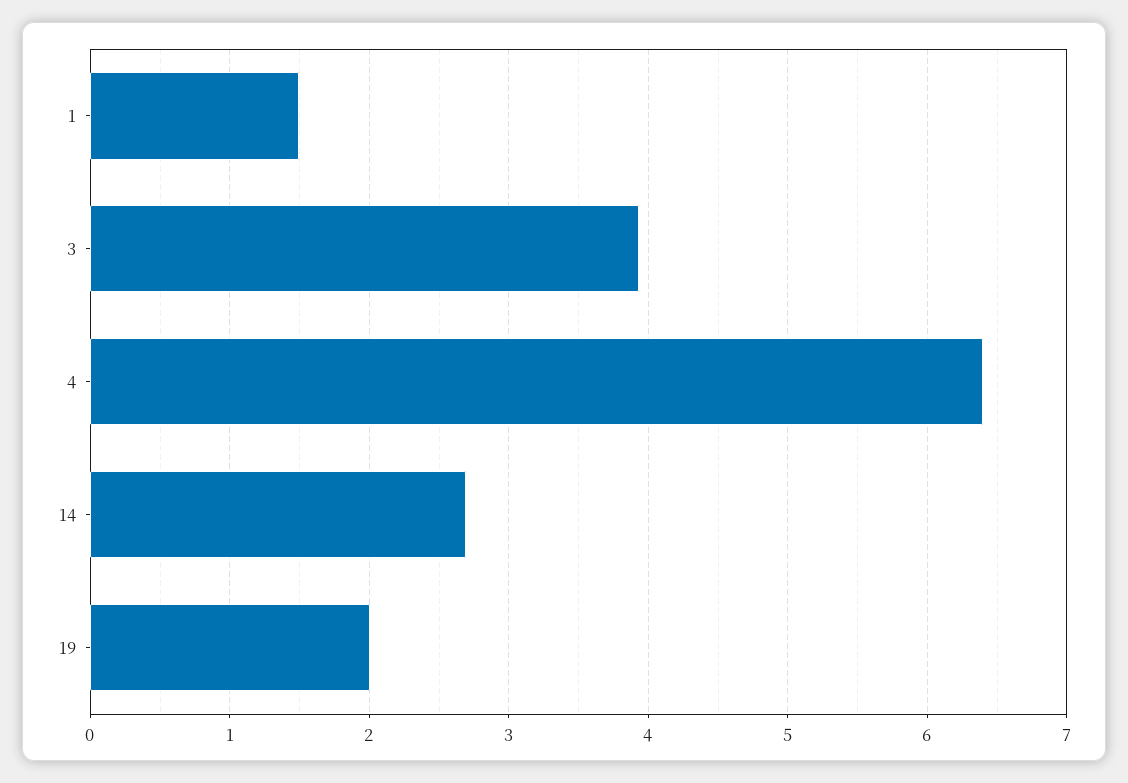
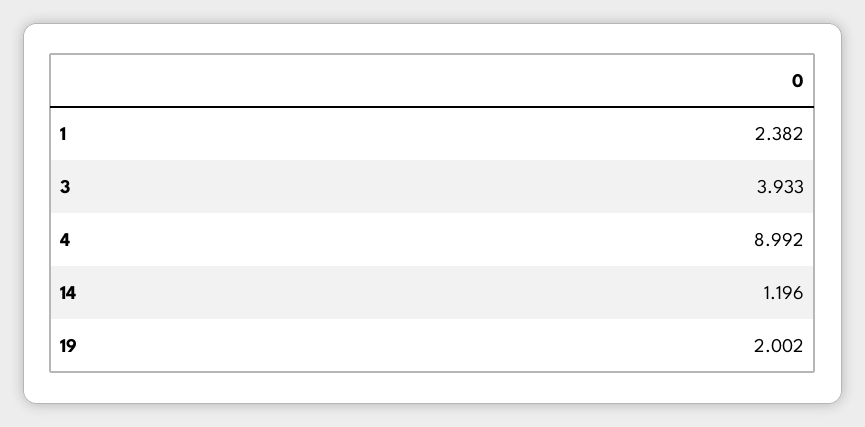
  {
-   "1": 1.5,
+   "1": 2.382,
    "3": 3.933,
-   "4": 6.4,
+   "4": 8.992,
-   "14": 2.7,
+   "14": 1.196,
    "19": 2.002
  }

